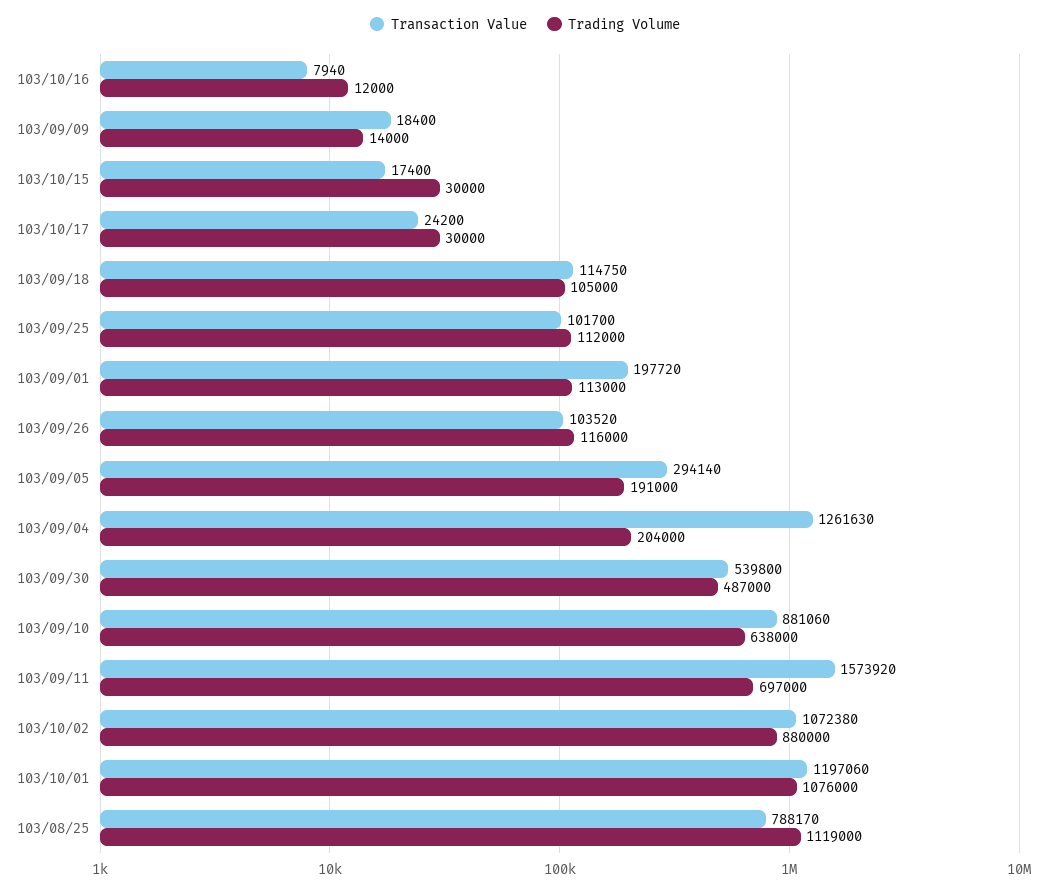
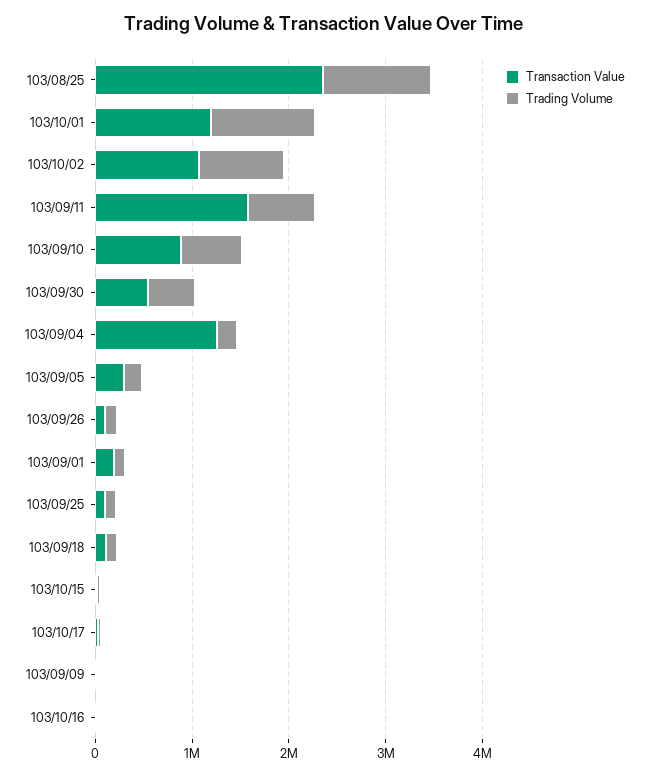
  {
    "Transaction Value": {
      "103/10/16": 7940,
      "103/09/09": 18400,
      "103/10/15": 17400,
      "103/10/17": 24200,
      "103/09/18": 114750,
      "103/09/25": 101700,
      "103/09/01": 197720,
      "103/09/26": 103520,
      "103/09/05": 294140,
      "103/09/04": 1261630,
      "103/09/30": 539800,
      "103/09/10": 881060,
      "103/09/11": 1573920,
      "103/10/02": 1072380,
      "103/10/01": 1197060,
-     "103/08/25": 788170
+     "103/08/25": 2400000
    },
    "Trading Volume": {
      "103/10/16": 12000,
      "103/09/09": 14000,
      "103/10/15": 30000,
      "103/10/17": 30000,
      "103/09/18": 105000,
      "103/09/25": 112000,
      "103/09/01": 113000,
      "103/09/26": 116000,
      "103/09/05": 191000,
      "103/09/04": 204000,
      "103/09/30": 487000,
      "103/09/10": 638000,
      "103/09/11": 697000,
      "103/10/02": 880000,
      "103/10/01": 1076000,
      "103/08/25": 1119000
    }
  }

